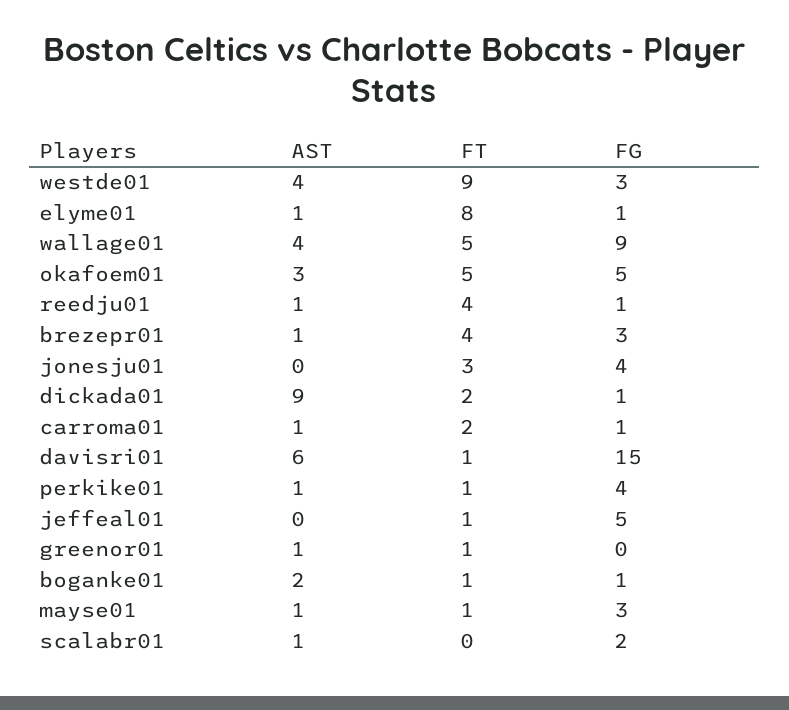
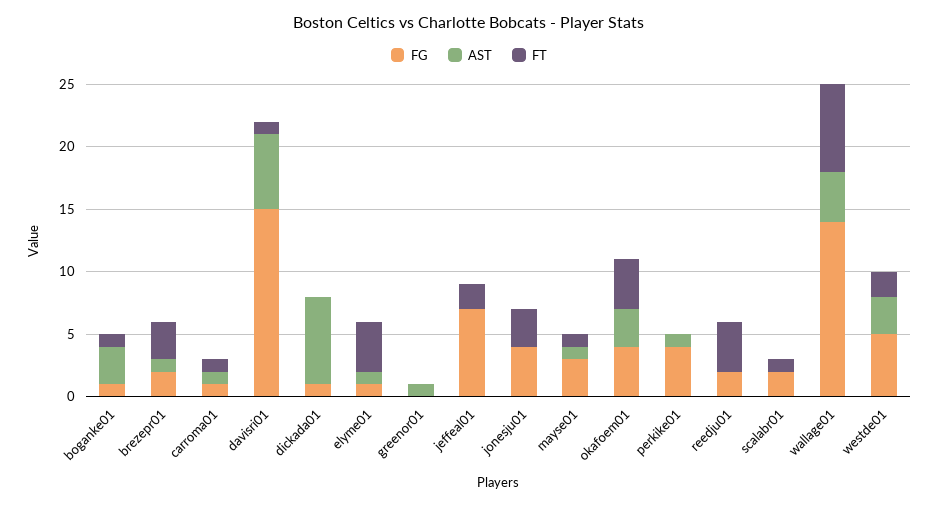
  {
    "AST": {
-     "westde01": 4,
+     "westde01": 3,
      "elyme01": 1,
      "wallage01": 4,
      "okafoem01": 3,
-     "reedju01": 1,
+     "reedju01": 0,
      "brezepr01": 1,
      "jonesju01": 0,
-     "dickada01": 9,
+     "dickada01": 7,
      "carroma01": 1,
      "davisri01": 6,
      "perkike01": 1,
      "jeffeal01": 0,
      "greenor01": 1,
-     "boganke01": 2,
+     "boganke01": 3,
      "mayse01": 1,
-     "scalabr01": 1
+     "scalabr01": 0
    },
    "FT": {
-     "westde01": 9,
+     "westde01": 2,
-     "elyme01": 8,
+     "elyme01": 4,
-     "wallage01": 5,
+     "wallage01": 7,
-     "okafoem01": 5,
+     "okafoem01": 4,
      "reedju01": 4,
-     "brezepr01": 4,
+     "brezepr01": 3,
      "jonesju01": 3,
-     "dickada01": 2,
+     "dickada01": 0,
-     "carroma01": 2,
+     "carroma01": 1,
      "davisri01": 1,
-     "perkike01": 1,
+     "perkike01": 0,
-     "jeffeal01": 1,
+     "jeffeal01": 2,
-     "greenor01": 1,
+     "greenor01": 0,
      "boganke01": 1,
      "mayse01": 1,
-     "scalabr01": 0
+     "scalabr01": 1
    },
    "FG": {
-     "westde01": 3,
+     "westde01": 5,
      "elyme01": 1,
-     "wallage01": 9,
+     "wallage01": 14,
-     "okafoem01": 5,
+     "okafoem01": 4,
-     "reedju01": 1,
+     "reedju01": 2,
-     "brezepr01": 3,
+     "brezepr01": 2,
      "jonesju01": 4,
      "dickada01": 1,
      "carroma01": 1,
      "davisri01": 15,
      "perkike01": 4,
-     "jeffeal01": 5,
+     "jeffeal01": 7,
      "greenor01": 0,
      "boganke01": 1,
      "mayse01": 3,
      "scalabr01": 2
    }
  }

